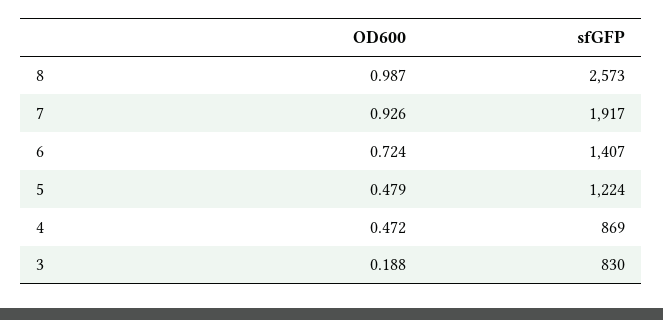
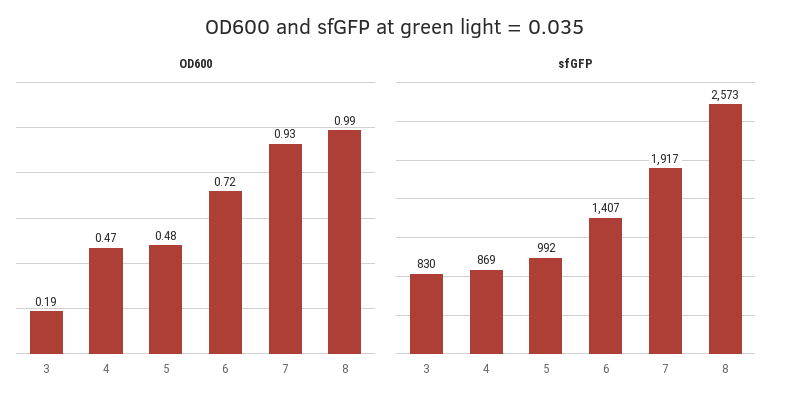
  {
    "OD600": {
      "8": 0.987,
      "7": 0.926,
      "6": 0.724,
      "5": 0.479,
      "4": 0.472,
      "3": 0.188
    },
    "sfGFP": {
      "8": 2573,
      "7": 1917,
      "6": 1407,
-     "5": 1224,
+     "5": 992,
      "4": 869,
      "3": 830
    }
  }

